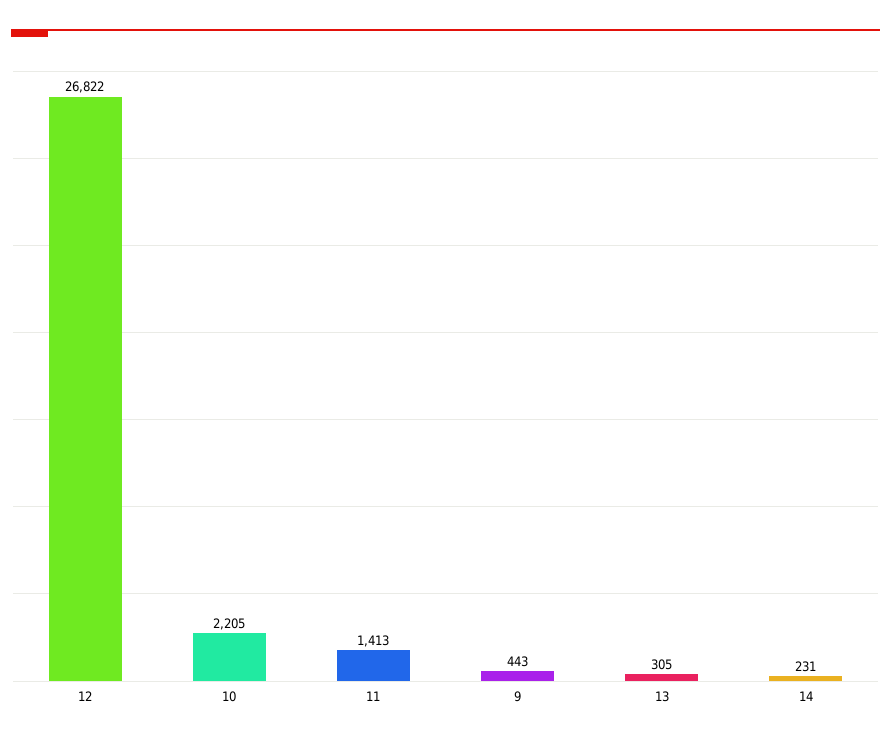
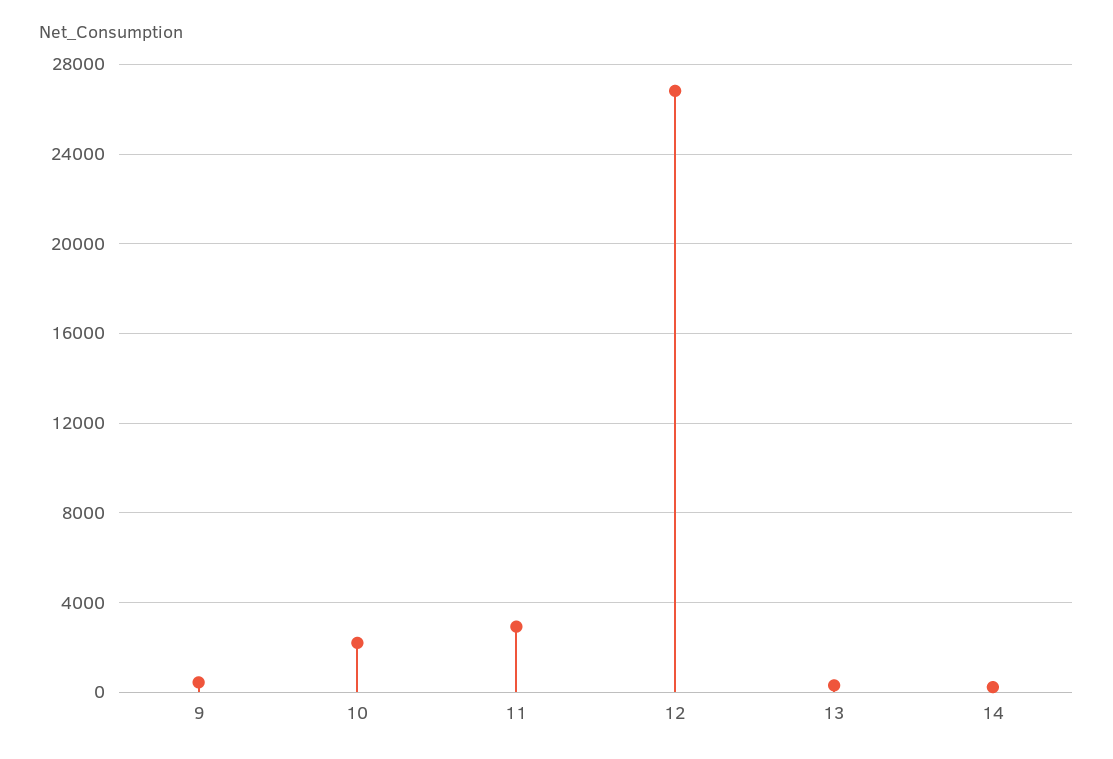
  {
    "12": 26822,
    "10": 2205,
-   "11": 1413,
+   "11": 3000,
    "9": 443,
    "13": 305,
    "14": 231
  }

